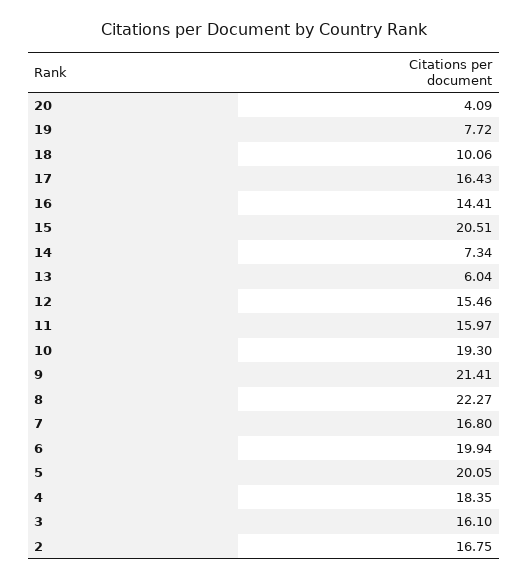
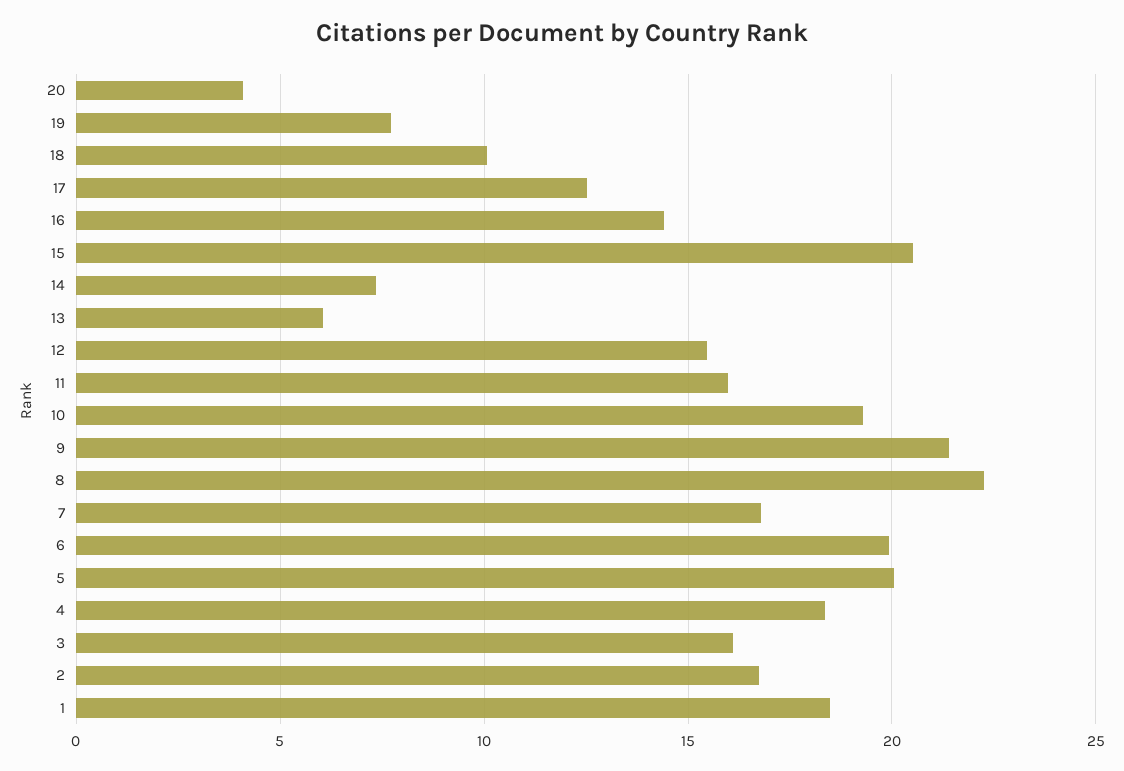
  {
    "20": 4.09,
    "19": 7.72,
    "18": 10.06,
-   "17": 16.43,
+   "17": 12.5,
    "16": 14.41,
    "15": 20.51,
    "14": 7.34,
    "13": 6.04,
    "12": 15.46,
    "11": 15.97,
    "10": 19.3,
    "9": 21.41,
    "8": 22.27,
    "7": 16.8,
    "6": 19.94,
    "5": 20.05,
    "4": 18.35,
    "3": 16.1,
-   "2": 16.75
+   "2": 16.75,
+   "1": 18.5
  }

